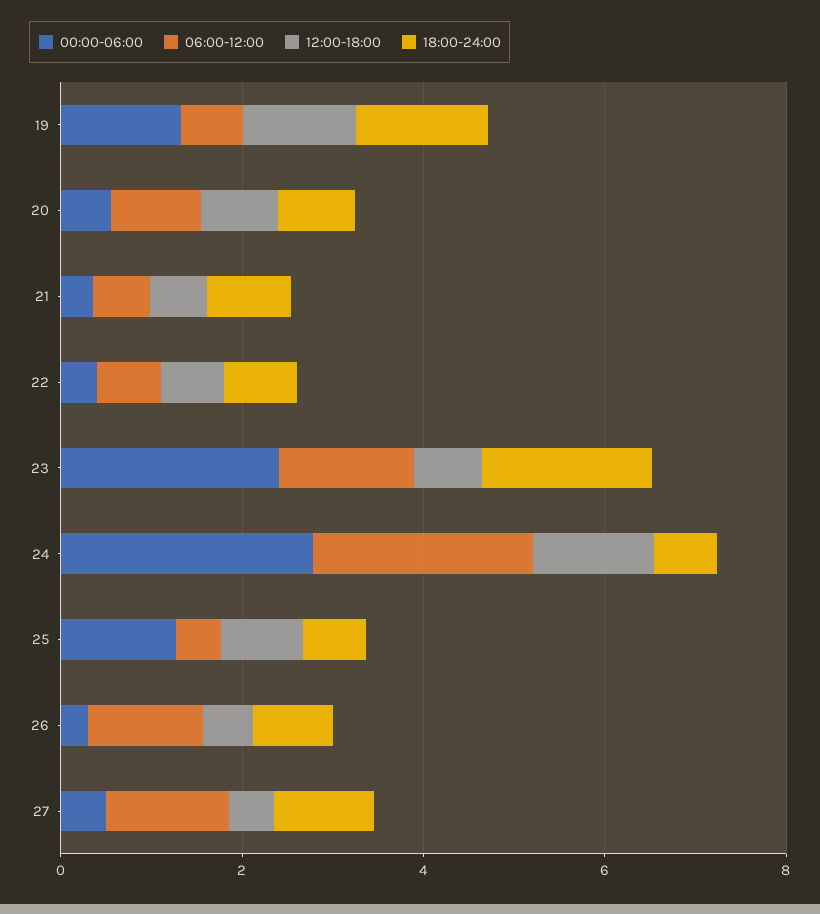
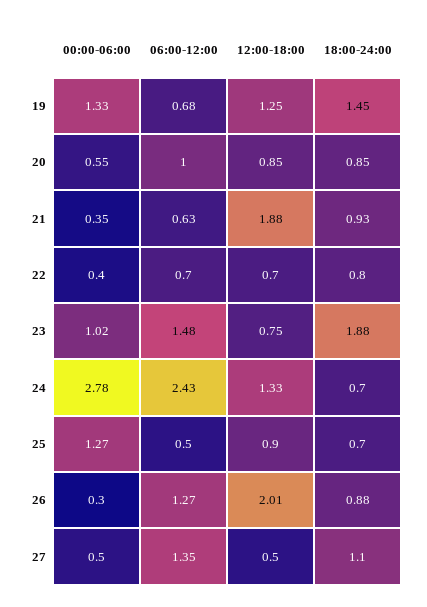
  {
    "00:00-06:00": {
      "19": 1.33,
      "20": 0.55,
      "21": 0.35,
      "22": 0.4,
-     "23": 2.5,
+     "23": 1.02,
      "24": 2.78,
      "25": 1.27,
      "26": 0.3,
      "27": 0.5
    },
    "06:00-12:00": {
      "19": 0.68,
      "20": 1,
      "21": 0.63,
      "22": 0.7,
      "23": 1.48,
      "24": 2.43,
      "25": 0.5,
      "26": 1.27,
      "27": 1.35
    },
    "12:00-18:00": {
      "19": 1.25,
      "20": 0.85,
-     "21": 0.5,
+     "21": 1.88,
      "22": 0.7,
      "23": 0.75,
      "24": 1.33,
      "25": 0.9,
-     "26": 0.5,
+     "26": 2.01,
      "27": 0.5
    },
    "18:00-24:00": {
      "19": 1.45,
      "20": 0.85,
      "21": 0.93,
      "22": 0.8,
      "23": 1.88,
      "24": 0.7,
      "25": 0.7,
      "26": 0.88,
      "27": 1.1
    }
  }

